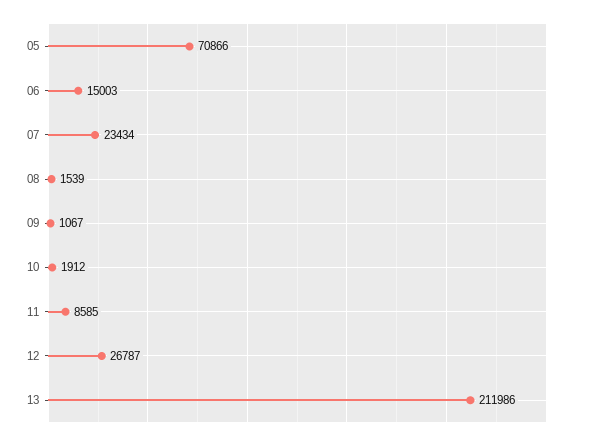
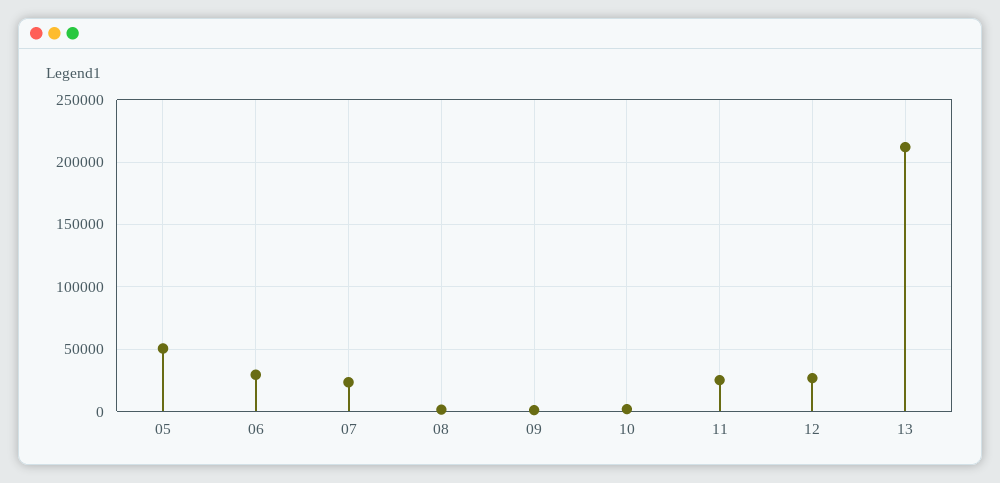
  {
-   "05": 70866,
+   "05": 50000,
-   "06": 15003,
+   "06": 30000,
    "07": 23434,
    "08": 1539,
    "09": 1067,
    "10": 1912,
-   "11": 8585,
+   "11": 25000,
    "12": 26787,
    "13": 211986
  }

